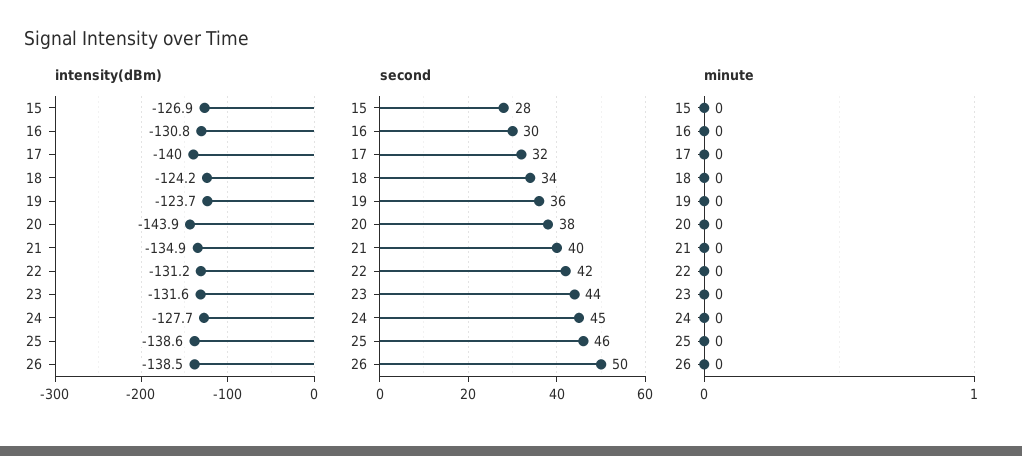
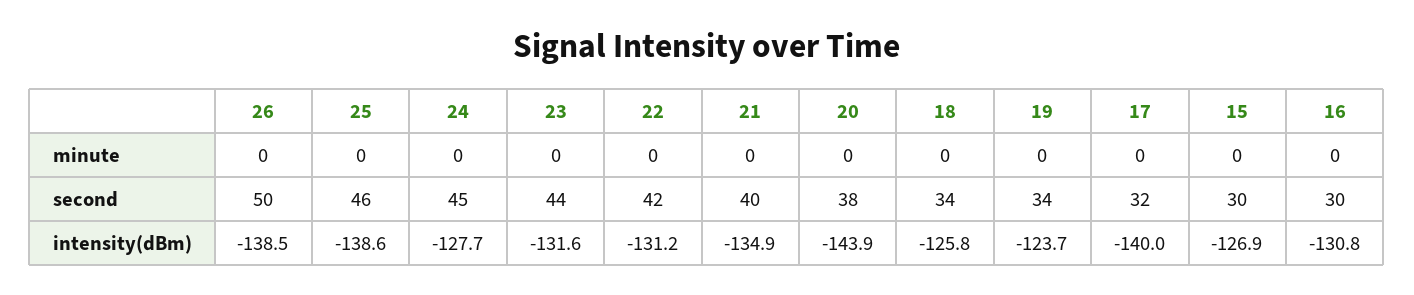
  {
    "intensity(dBm)": {
      "15": -126.9,
      "16": -130.8,
      "17": -140,
-     "18": -124.2,
+     "18": -125.8,
      "19": -123.7,
      "20": -143.9,
      "21": -134.9,
      "22": -131.2,
      "23": -131.6,
      "24": -127.7,
      "25": -138.6,
      "26": -138.5
    },
    "second": {
-     "15": 28,
+     "15": 30,
      "16": 30,
      "17": 32,
      "18": 34,
-     "19": 36,
+     "19": 34,
      "20": 38,
      "21": 40,
      "22": 42,
      "23": 44,
      "24": 45,
      "25": 46,
      "26": 50
    },
    "minute": {
      "15": 0,
      "16": 0,
      "17": 0,
      "18": 0,
      "19": 0,
      "20": 0,
      "21": 0,
      "22": 0,
      "23": 0,
      "24": 0,
      "25": 0,
      "26": 0
    }
  }

